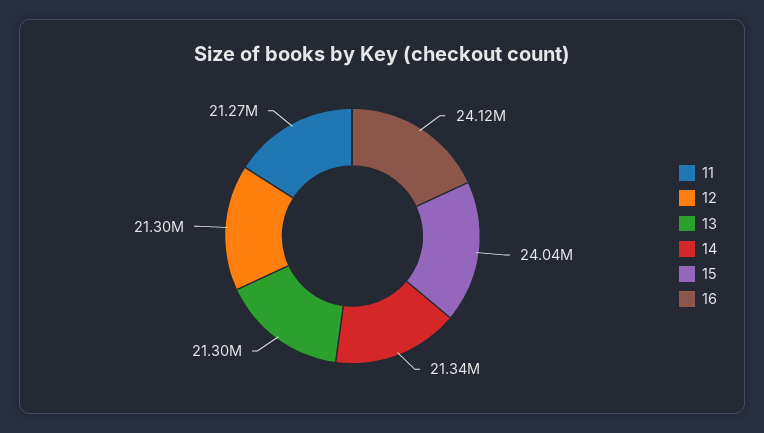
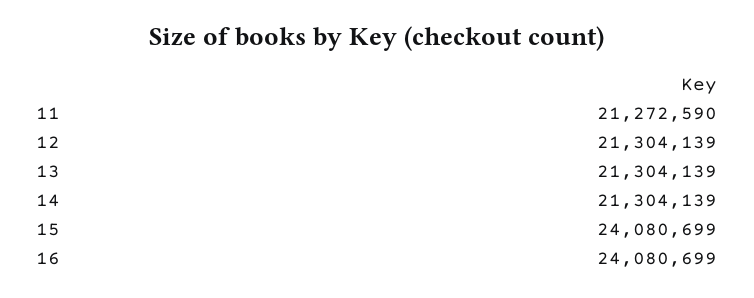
  {
    "11": 21272590,
    "12": 21304139,
    "13": 21304139,
-   "14": 21340000,
+   "14": 21304139,
-   "15": 24040000,
+   "15": 24080699,
-   "16": 24120000
+   "16": 24080699
  }

